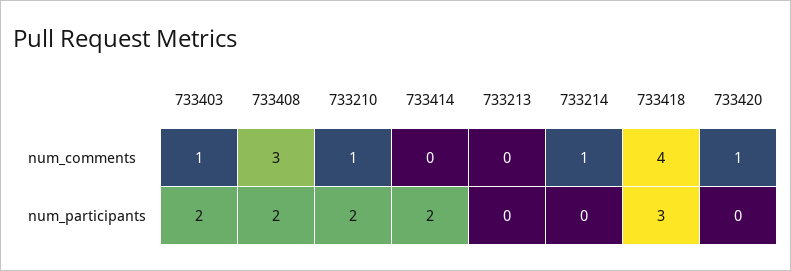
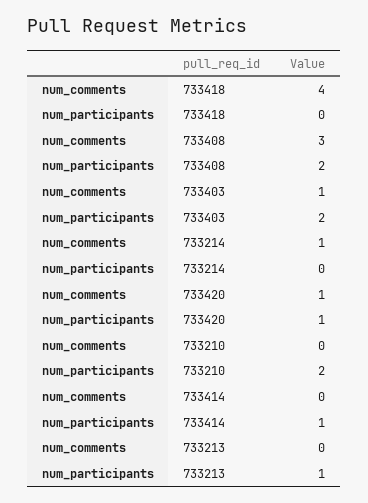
  {
    "733403": {
      "num_comments": 1,
      "num_participants": 2
    },
    "733408": {
      "num_comments": 3,
      "num_participants": 2
    },
    "733210": {
-     "num_comments": 1,
+     "num_comments": 0,
      "num_participants": 2
    },
    "733414": {
      "num_comments": 0,
-     "num_participants": 2
+     "num_participants": 1
    },
    "733213": {
      "num_comments": 0,
-     "num_participants": 0
+     "num_participants": 1
    },
    "733214": {
      "num_comments": 1,
      "num_participants": 0
    },
    "733418": {
      "num_comments": 4,
-     "num_participants": 3
+     "num_participants": 0
    },
    "733420": {
      "num_comments": 1,
-     "num_participants": 0
+     "num_participants": 1
    }
  }

